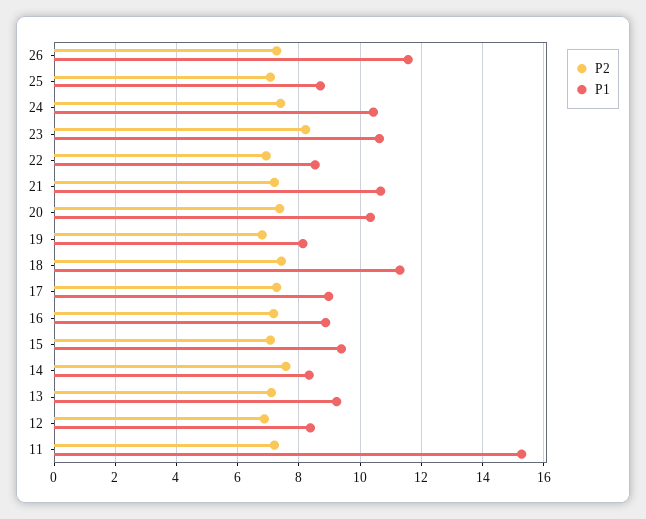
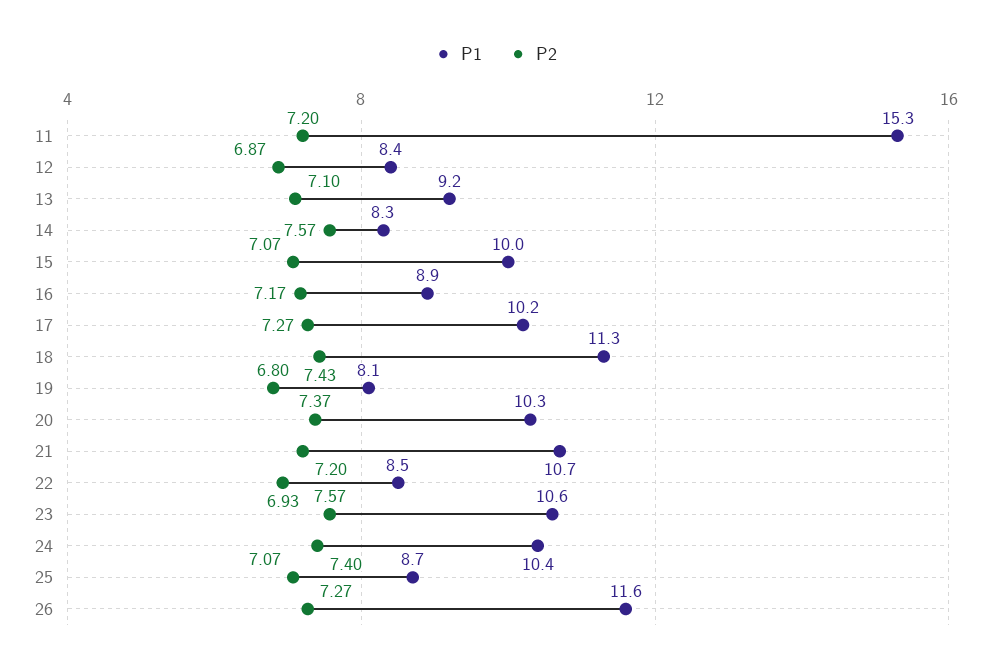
  {
    "P2": {
      "26": 7.27,
      "25": 7.07,
      "24": 7.4,
-     "23": 8.2,
+     "23": 7.57,
      "22": 6.93,
      "21": 7.2,
      "20": 7.37,
      "19": 6.8,
      "18": 7.43,
      "17": 7.27,
      "16": 7.17,
      "15": 7.07,
      "14": 7.57,
      "13": 7.1,
      "12": 6.87,
      "11": 7.2
    },
    "P1": {
      "26": 11.6,
      "25": 8.7,
      "24": 10.4,
      "23": 10.6,
      "22": 8.5,
      "21": 10.7,
      "20": 10.3,
      "19": 8.1,
      "18": 11.3,
-     "17": 9,
+     "17": 10.2,
      "16": 8.9,
-     "15": 9.4,
+     "15": 10,
      "14": 8.3,
      "13": 9.2,
      "12": 8.4,
      "11": 15.3
    }
  }

